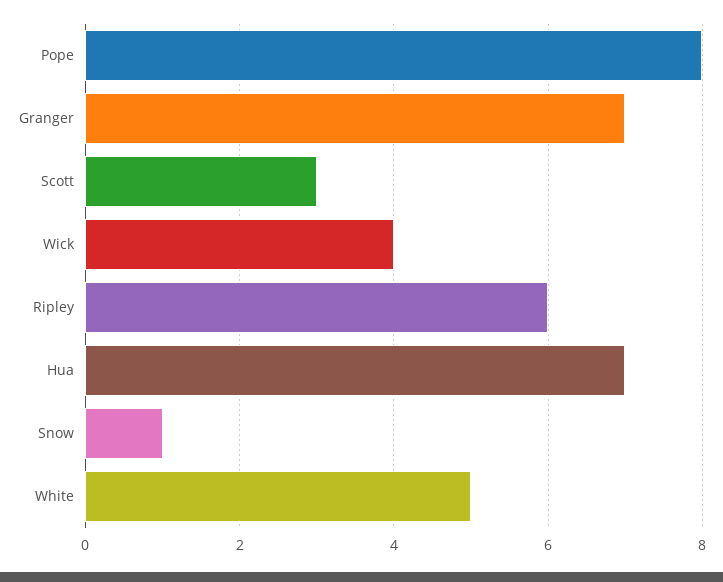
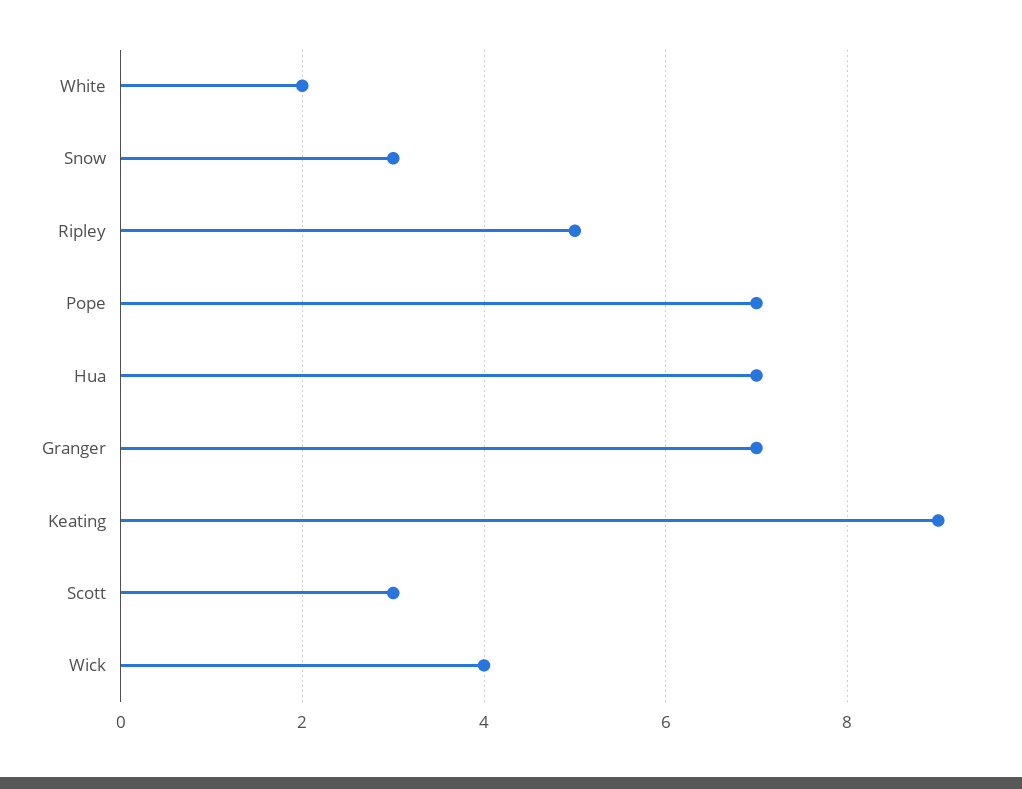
  {
-   "Pope": 8,
+   "Pope": 7,
    "Granger": 7,
    "Scott": 3,
    "Wick": 4,
-   "Ripley": 6,
+   "Ripley": 5,
    "Hua": 7,
-   "Snow": 1,
+   "Snow": 3,
-   "White": 5
+   "White": 2,
+   "Keating": 9
  }

